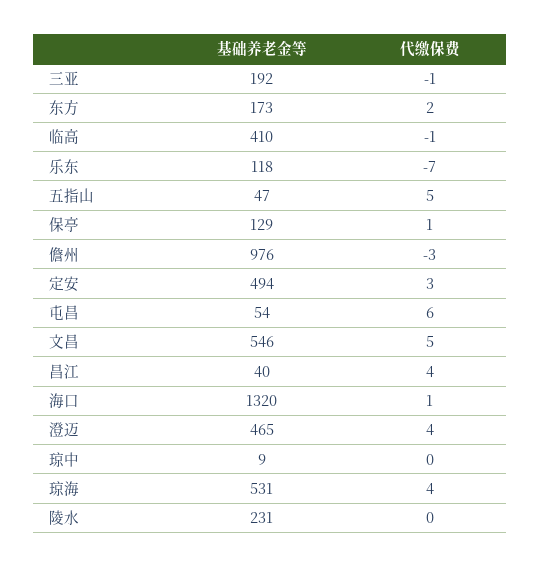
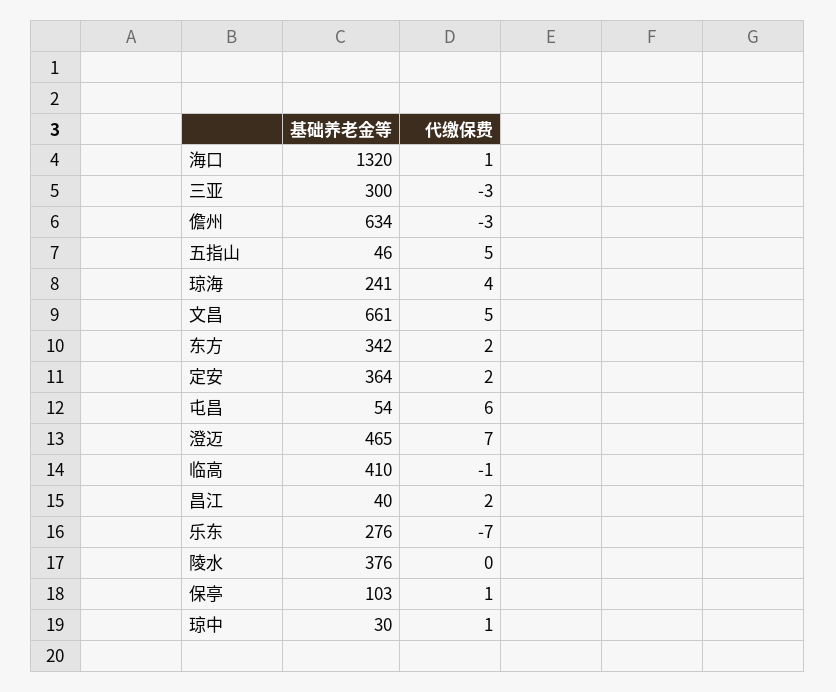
  {
    "基础养老金等": {
-     "三亚": 192,
+     "三亚": 300,
-     "东方": 173,
+     "东方": 342,
      "临高": 410,
-     "乐东": 118,
+     "乐东": 276,
-     "五指山": 47,
+     "五指山": 46,
-     "保亭": 129,
+     "保亭": 103,
-     "儋州": 976,
+     "儋州": 634,
-     "定安": 494,
+     "定安": 364,
      "屯昌": 54,
-     "文昌": 546,
+     "文昌": 661,
      "昌江": 40,
      "海口": 1320,
      "澄迈": 465,
-     "琼中": 9,
+     "琼中": 30,
-     "琼海": 531,
+     "琼海": 241,
-     "陵水": 231
+     "陵水": 376
    },
    "代缴保费": {
-     "三亚": -1,
+     "三亚": -3,
      "东方": 2,
      "临高": -1,
      "乐东": -7,
      "五指山": 5,
      "保亭": 1,
      "儋州": -3,
-     "定安": 3,
+     "定安": 2,
      "屯昌": 6,
      "文昌": 5,
-     "昌江": 4,
+     "昌江": 2,
      "海口": 1,
-     "澄迈": 4,
+     "澄迈": 7,
-     "琼中": 0,
+     "琼中": 1,
      "琼海": 4,
      "陵水": 0
    }
  }

